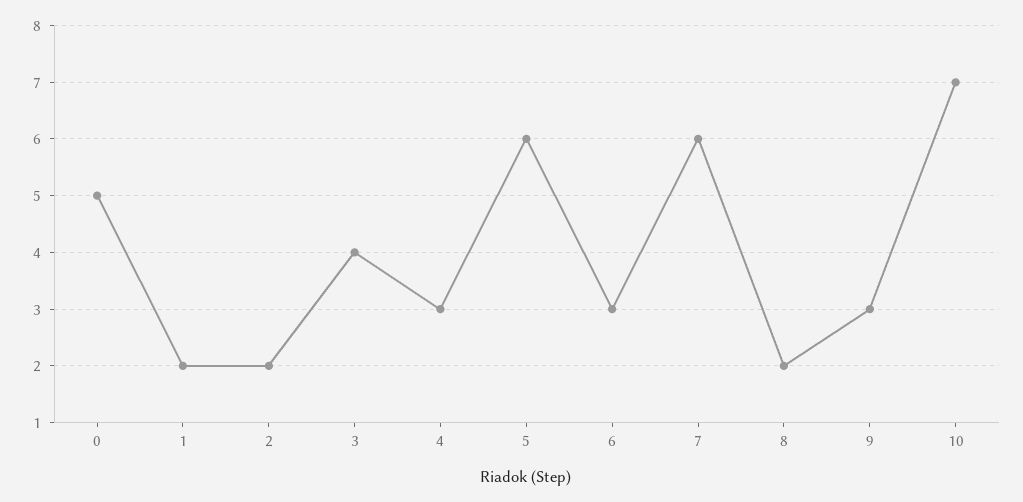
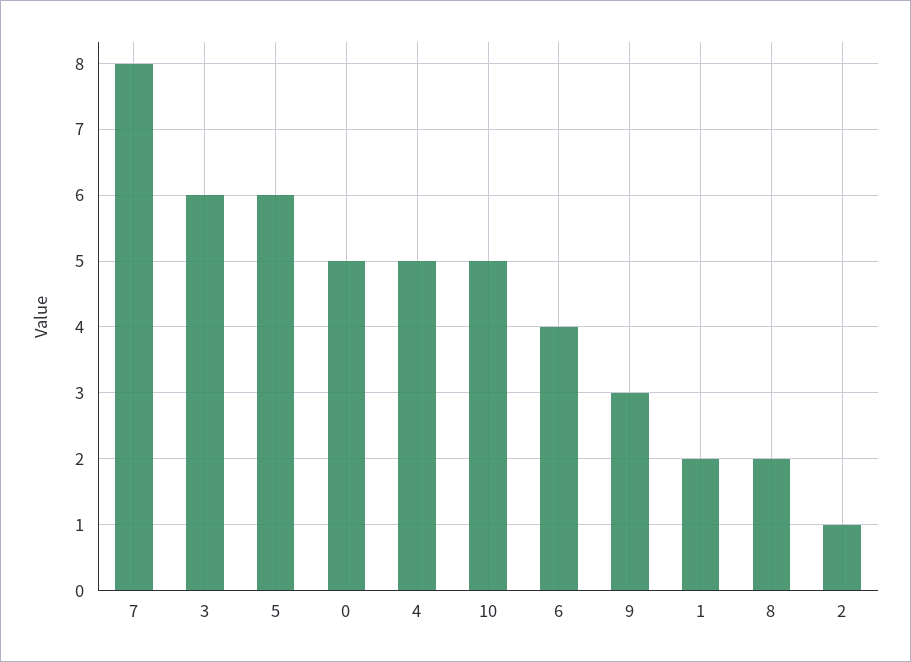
  {
    "0": 5,
    "1": 2,
-   "2": 2,
+   "2": 1,
-   "3": 4,
+   "3": 6,
-   "4": 3,
+   "4": 5,
    "5": 6,
-   "6": 3,
+   "6": 4,
-   "7": 6,
+   "7": 8,
    "8": 2,
    "9": 3,
-   "10": 7
+   "10": 5
  }

